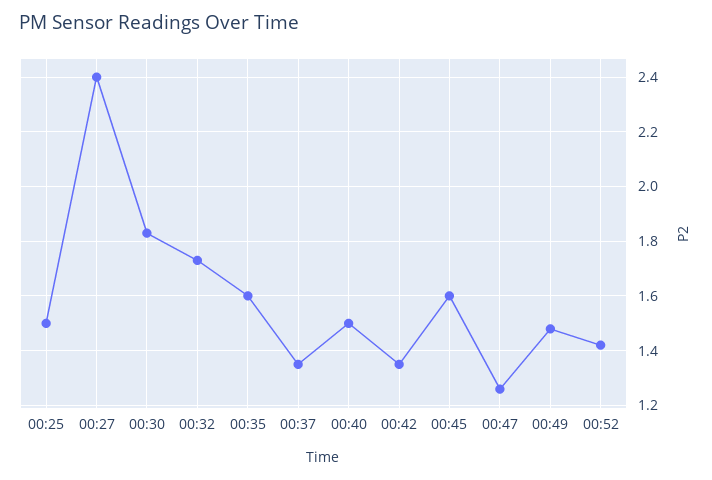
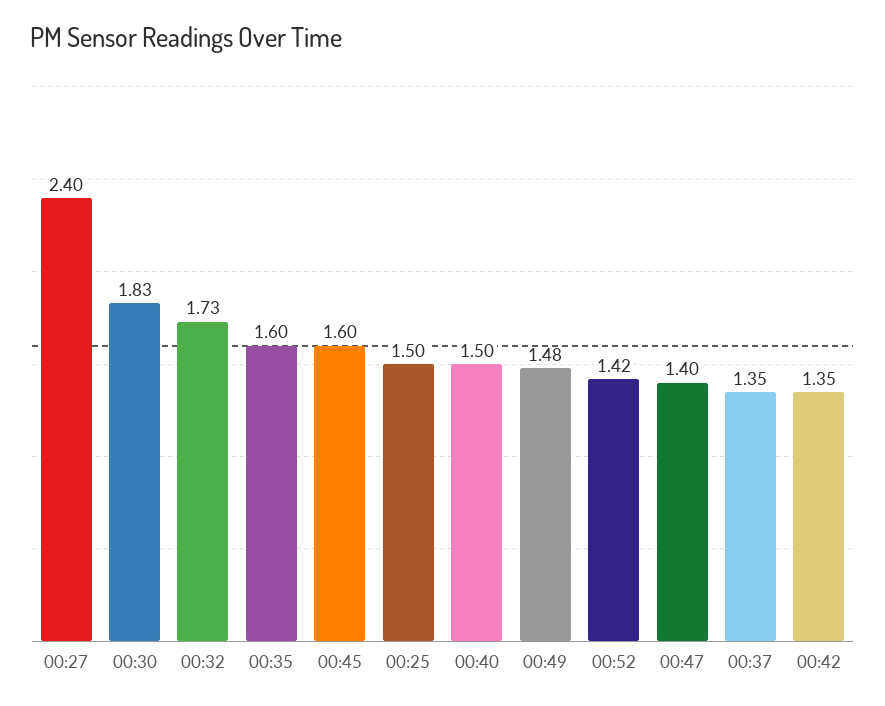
  {
    "00:25": 1.5,
    "00:27": 2.4,
    "00:30": 1.83,
    "00:32": 1.73,
    "00:35": 1.6,
    "00:37": 1.35,
    "00:40": 1.5,
    "00:42": 1.35,
    "00:45": 1.6,
-   "00:47": 1.25,
+   "00:47": 1.4,
    "00:49": 1.48,
    "00:52": 1.42
  }

